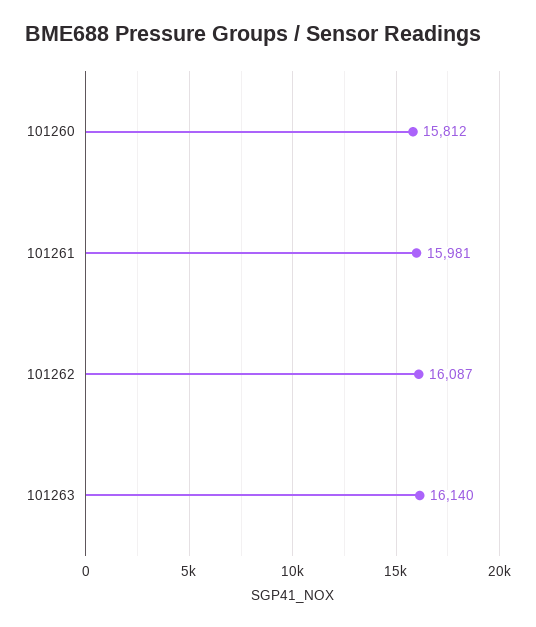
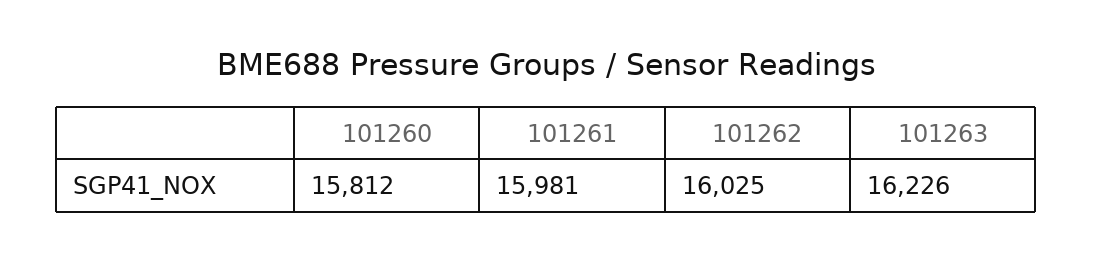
  {
    "101260": 15812,
    "101261": 15981,
-   "101262": 16087,
+   "101262": 16025,
-   "101263": 16140
+   "101263": 16226
  }

